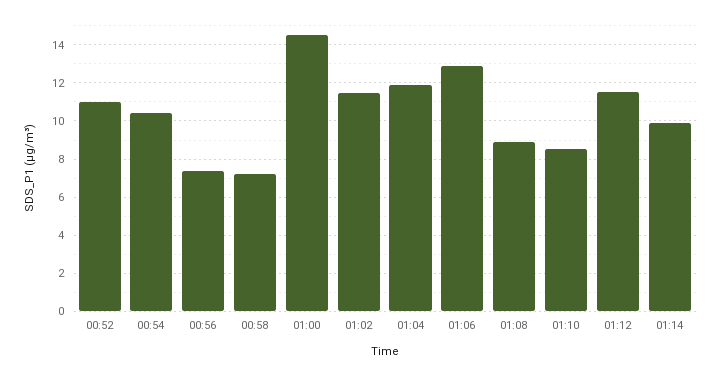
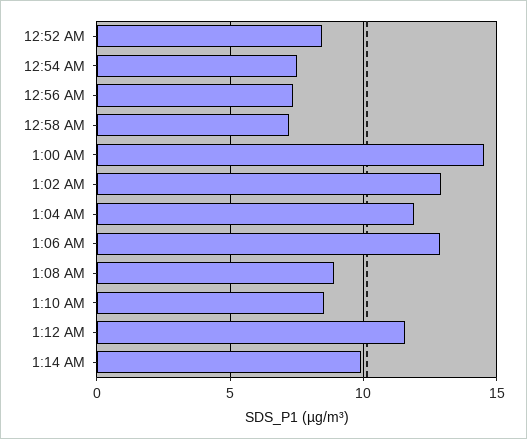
  {
-   "00:52": 11,
+   "00:52": 8.5,
-   "00:54": 10.5,
+   "00:54": 7.5,
    "00:56": 7.5,
    "00:58": 7,
    "01:00": 14.5,
-   "01:02": 11.5,
+   "01:02": 13,
    "01:04": 12,
    "01:06": 13,
    "01:08": 9,
    "01:10": 8.5,
    "01:12": 11.5,
    "01:14": 10
  }

